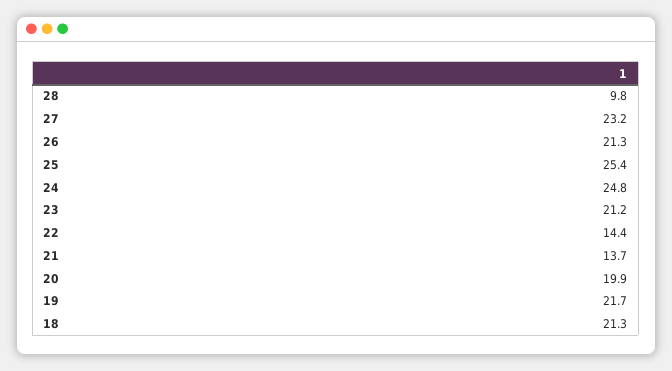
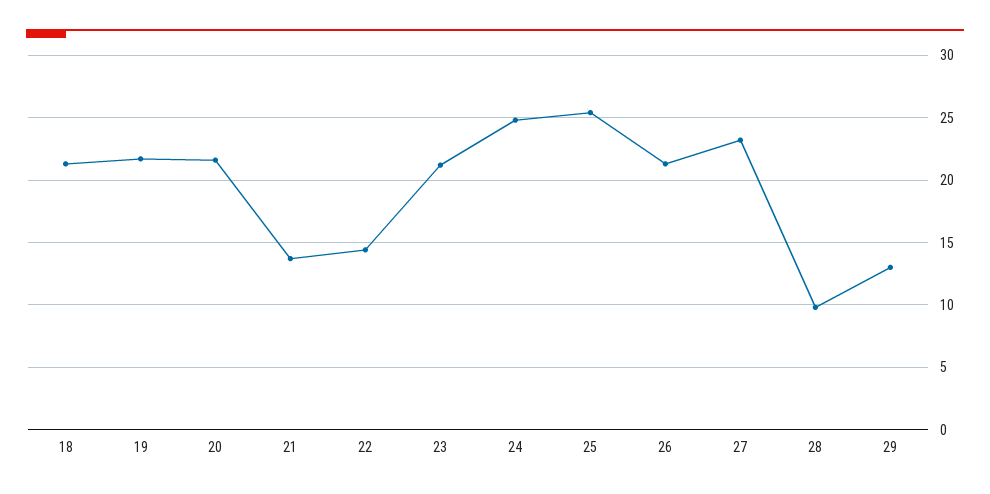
  {
    "28": 9.8,
    "27": 23.2,
    "26": 21.3,
    "25": 25.4,
    "24": 24.8,
    "23": 21.2,
    "22": 14.4,
    "21": 13.7,
-   "20": 19.9,
+   "20": 21.5,
    "19": 21.7,
-   "18": 21.3
+   "18": 21.3,
+   "29": 13
  }

